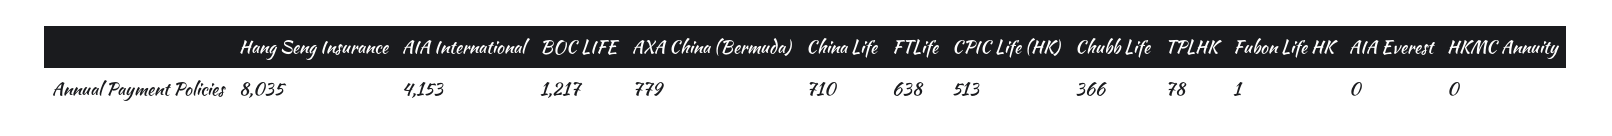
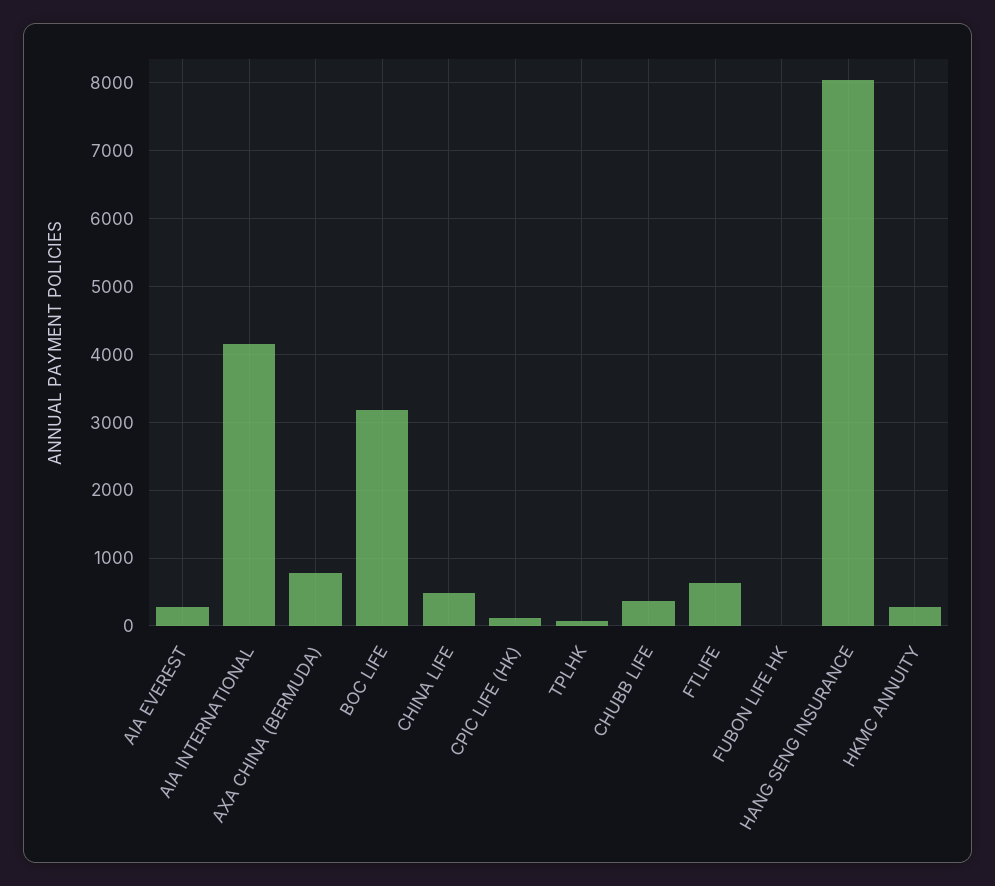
  {
    "Hang Seng Insurance": 8035,
    "AIA International": 4153,
-   "BOC LIFE": 1217,
+   "BOC LIFE": 3200,
    "AXA China (Bermuda)": 779,
-   "China Life": 710,
+   "China Life": 500,
    "FTLife": 638,
-   "CPIC Life (HK)": 513,
+   "CPIC Life (HK)": 100,
    "Chubb Life": 366,
    "TPLHK": 78,
    "Fubon Life HK": 1,
-   "AIA Everest": 0,
+   "AIA Everest": 300,
-   "HKMC Annuity": 0
+   "HKMC Annuity": 300
  }

